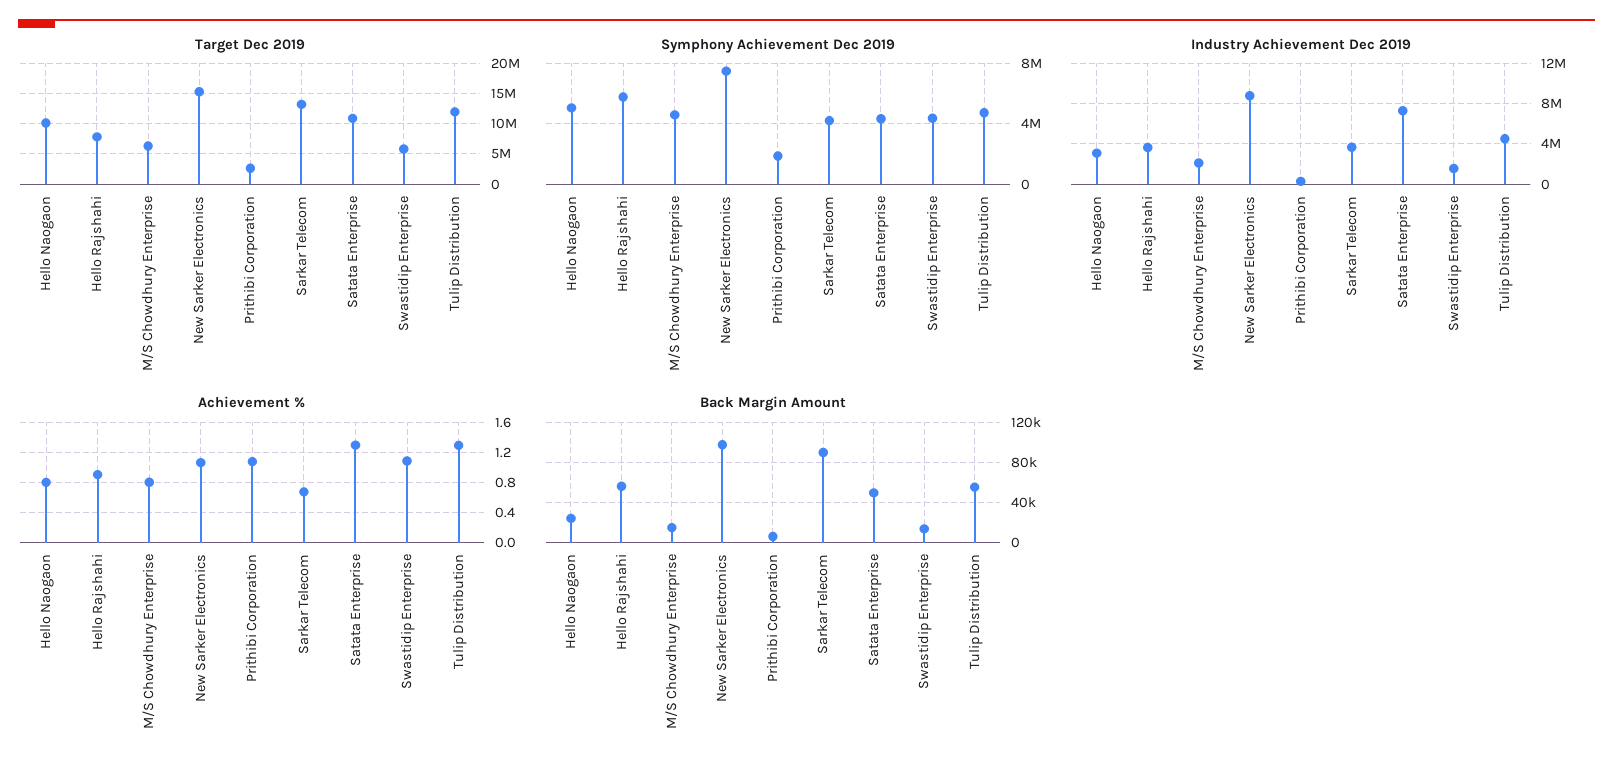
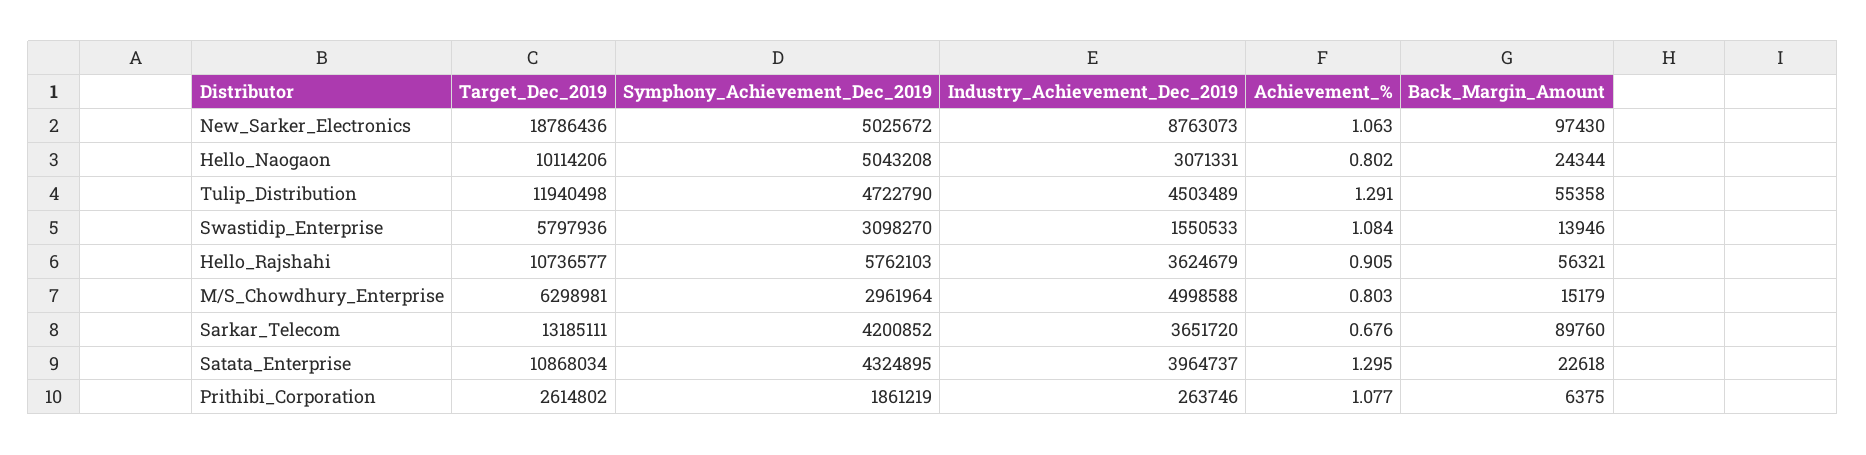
  {
    "Target Dec 2019": {
      "Hello Naogaon": 10114206,
-     "Hello Rajshahi": 8000000,
+     "Hello Rajshahi": 10736577,
      "M/S Chowdhury Enterprise": 6298981,
-     "New Sarker Electronics": 15000000,
+     "New Sarker Electronics": 18786436,
      "Prithibi Corporation": 2614802,
      "Sarkar Telecom": 13185111,
      "Satata Enterprise": 10868034,
      "Swastidip Enterprise": 5797936,
      "Tulip Distribution": 11940498
    },
    "Symphony Achievement Dec 2019": {
      "Hello Naogaon": 5043208,
      "Hello Rajshahi": 5762103,
-     "M/S Chowdhury Enterprise": 4500000,
+     "M/S Chowdhury Enterprise": 2961964,
-     "New Sarker Electronics": 7500000,
+     "New Sarker Electronics": 5025672,
      "Prithibi Corporation": 1861219,
      "Sarkar Telecom": 4200852,
      "Satata Enterprise": 4324895,
-     "Swastidip Enterprise": 4500000,
+     "Swastidip Enterprise": 3098270,
      "Tulip Distribution": 4722790
    },
    "Industry Achievement Dec 2019": {
      "Hello Naogaon": 3071331,
      "Hello Rajshahi": 3624679,
-     "M/S Chowdhury Enterprise": 2000000,
+     "M/S Chowdhury Enterprise": 4998588,
      "New Sarker Electronics": 8763073,
      "Prithibi Corporation": 263746,
      "Sarkar Telecom": 3651720,
-     "Satata Enterprise": 7000000,
+     "Satata Enterprise": 3964737,
      "Swastidip Enterprise": 1550533,
      "Tulip Distribution": 4503489
    },
    "Achievement %": {
      "Hello Naogaon": 0.802,
      "Hello Rajshahi": 0.905,
      "M/S Chowdhury Enterprise": 0.803,
      "New Sarker Electronics": 1.063,
      "Prithibi Corporation": 1.077,
      "Sarkar Telecom": 0.676,
      "Satata Enterprise": 1.295,
      "Swastidip Enterprise": 1.084,
      "Tulip Distribution": 1.291
    },
    "Back Margin Amount": {
      "Hello Naogaon": 24344,
      "Hello Rajshahi": 56321,
      "M/S Chowdhury Enterprise": 15179,
      "New Sarker Electronics": 97430,
      "Prithibi Corporation": 6375,
      "Sarkar Telecom": 89760,
-     "Satata Enterprise": 50000,
+     "Satata Enterprise": 22618,
      "Swastidip Enterprise": 13946,
      "Tulip Distribution": 55358
    }
  }

